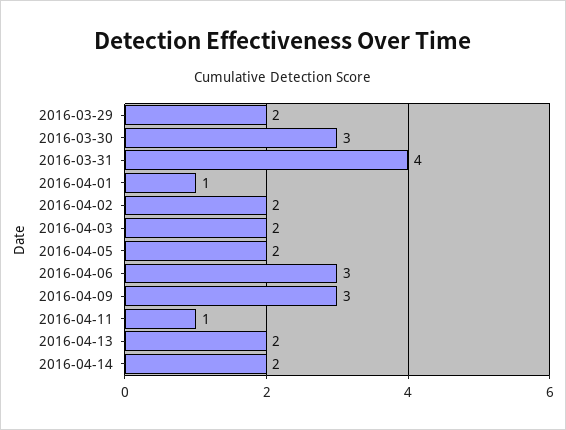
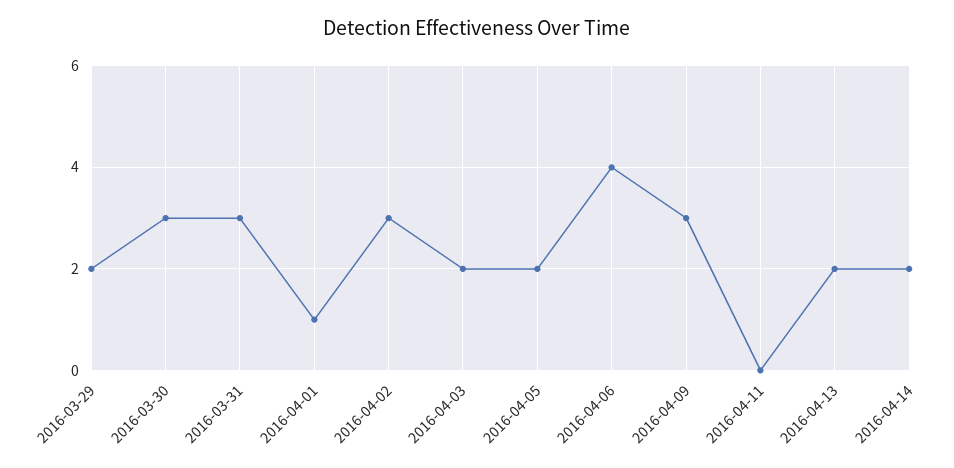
  {
    "2016-03-29": 2,
    "2016-03-30": 3,
-   "2016-03-31": 4,
+   "2016-03-31": 3,
    "2016-04-01": 1,
-   "2016-04-02": 2,
+   "2016-04-02": 3,
    "2016-04-03": 2,
    "2016-04-05": 2,
-   "2016-04-06": 3,
+   "2016-04-06": 4,
    "2016-04-09": 3,
-   "2016-04-11": 1,
+   "2016-04-11": 0,
    "2016-04-13": 2,
    "2016-04-14": 2
  }

